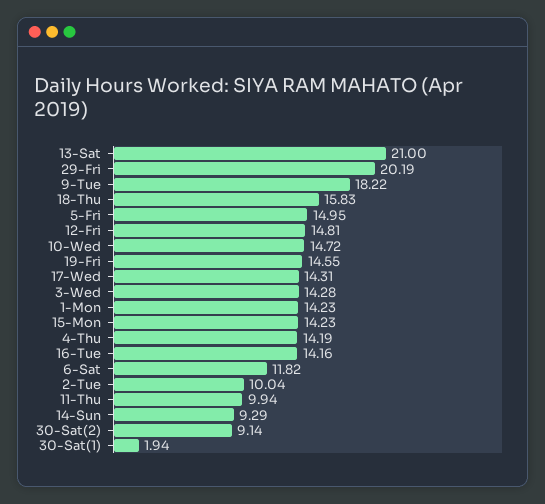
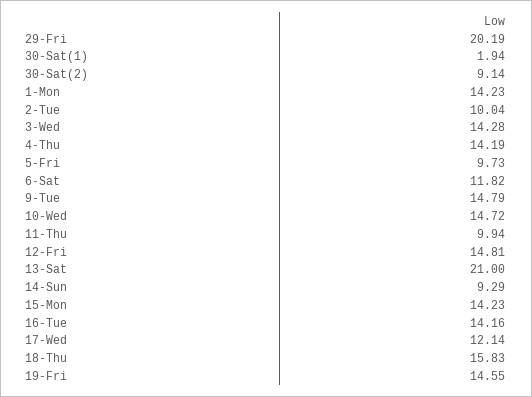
  {
    "13-Sat": 21,
    "29-Fri": 20.19,
-   "9-Tue": 18.22,
+   "9-Tue": 14.79,
    "18-Thu": 15.83,
-   "5-Fri": 14.95,
+   "5-Fri": 9.73,
    "12-Fri": 14.81,
    "10-Wed": 14.72,
    "19-Fri": 14.55,
-   "17-Wed": 14.31,
+   "17-Wed": 12.14,
    "3-Wed": 14.28,
    "1-Mon": 14.23,
    "15-Mon": 14.23,
    "4-Thu": 14.19,
    "16-Tue": 14.16,
    "6-Sat": 11.82,
    "2-Tue": 10.04,
    "11-Thu": 9.94,
    "14-Sun": 9.29,
    "30-Sat(2)": 9.14,
    "30-Sat(1)": 1.94
  }

